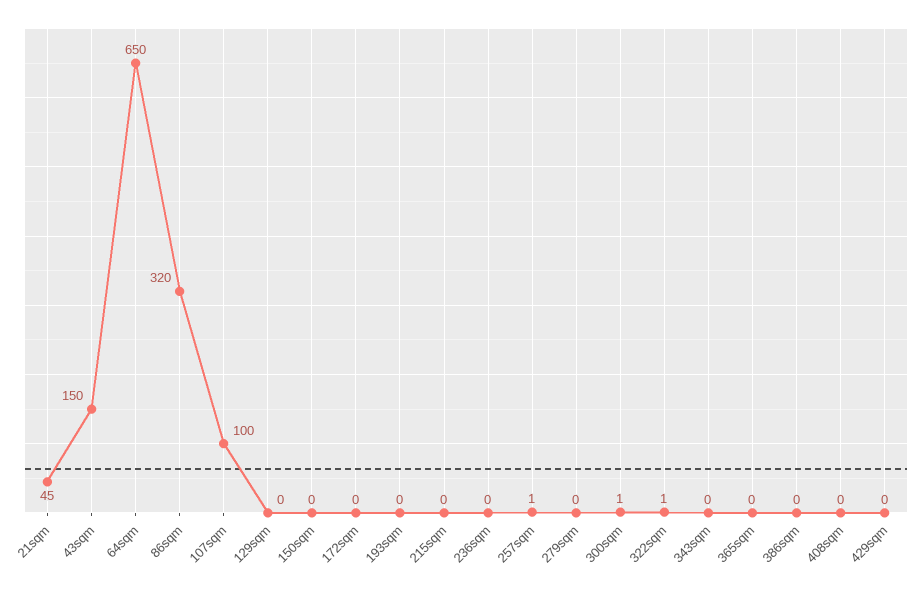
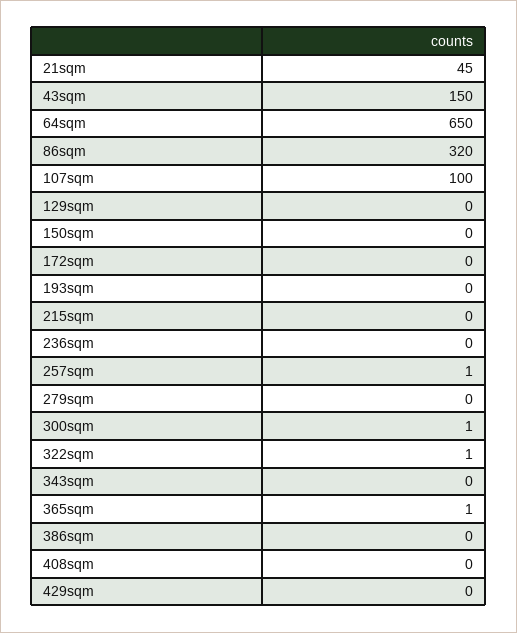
  {
    "21sqm": 45,
    "43sqm": 150,
    "64sqm": 650,
    "86sqm": 320,
    "107sqm": 100,
    "129sqm": 0,
    "150sqm": 0,
    "172sqm": 0,
    "193sqm": 0,
    "215sqm": 0,
    "236sqm": 0,
    "257sqm": 1,
    "279sqm": 0,
    "300sqm": 1,
    "322sqm": 1,
    "343sqm": 0,
-   "365sqm": 0,
+   "365sqm": 1,
    "386sqm": 0,
    "408sqm": 0,
    "429sqm": 0
  }

